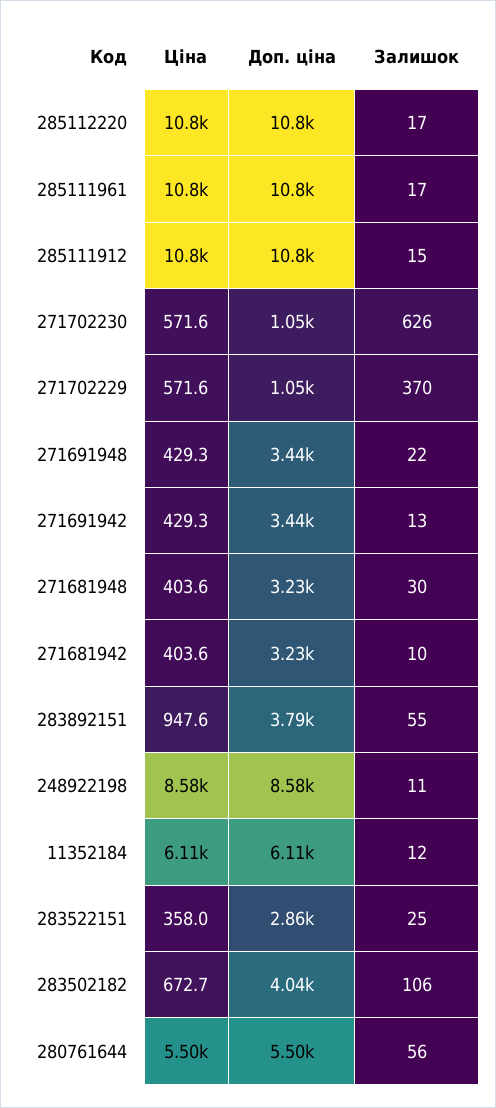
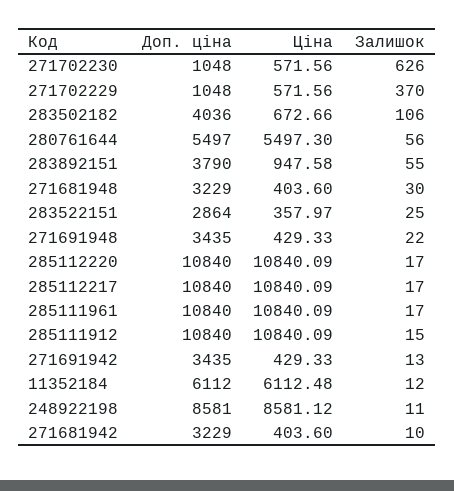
  {
    "Ціна": {
      "285112220": 10840.09,
      "285111961": 10840.09,
      "285111912": 10840.09,
      "271702230": 571.56,
      "271702229": 571.56,
      "271691948": 429.33,
      "271691942": 429.33,
      "271681948": 403.6,
      "271681942": 403.6,
      "283892151": 947.58,
      "248922198": 8581.12,
      "11352184": 6112.48,
      "283522151": 357.97,
      "283502182": 672.66,
-     "280761644": 5497.3
+     "280761644": 5497.3,
+     "285112217": 10840.09
    },
    "Доп. ціна": {
      "285112220": 10840,
      "285111961": 10840,
      "285111912": 10840,
      "271702230": 1048,
      "271702229": 1048,
      "271691948": 3435,
      "271691942": 3435,
      "271681948": 3229,
      "271681942": 3229,
      "283892151": 3790,
      "248922198": 8581,
      "11352184": 6112,
      "283522151": 2864,
      "283502182": 4036,
-     "280761644": 5497
+     "280761644": 5497,
+     "285112217": 10840
    },
    "Залишок": {
      "285112220": 17,
      "285111961": 17,
      "285111912": 15,
      "271702230": 626,
      "271702229": 370,
      "271691948": 22,
      "271691942": 13,
      "271681948": 30,
      "271681942": 10,
      "283892151": 55,
      "248922198": 11,
      "11352184": 12,
      "283522151": 25,
      "283502182": 106,
-     "280761644": 56
+     "280761644": 56,
+     "285112217": 17
    }
  }

